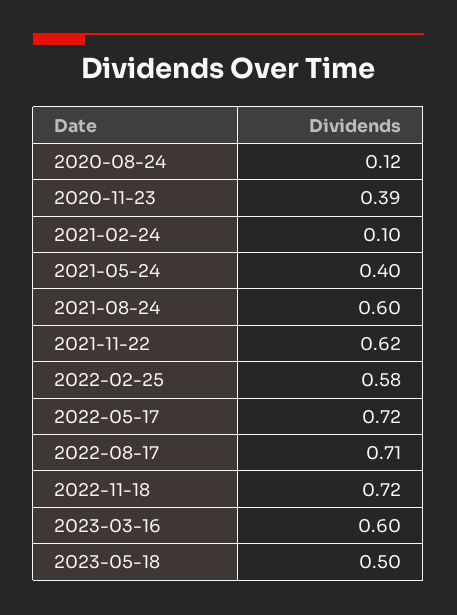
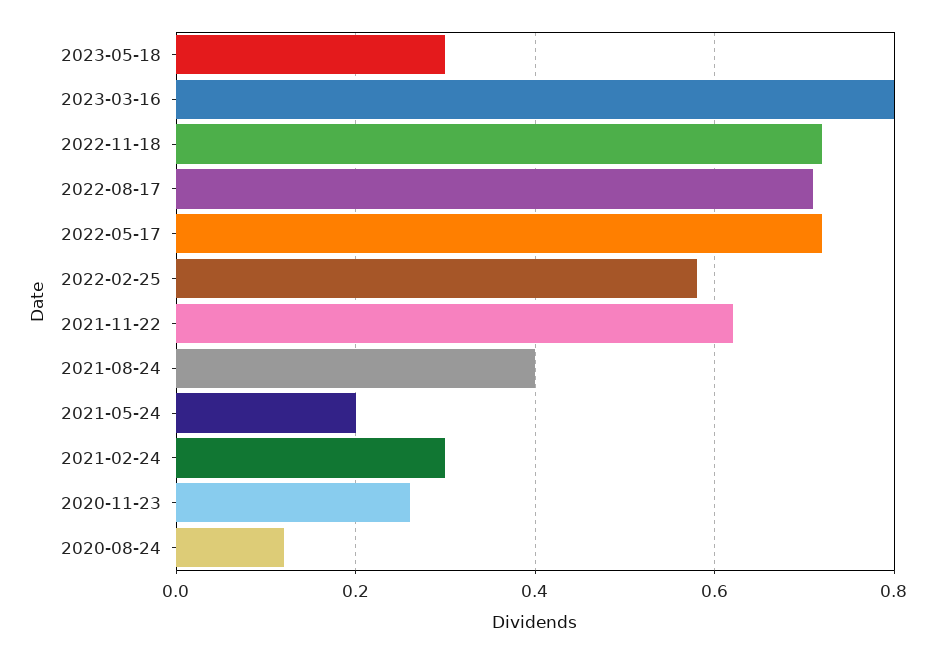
  {
    "2020-08-24": 0.12,
-   "2020-11-23": 0.39,
+   "2020-11-23": 0.25,
-   "2021-02-24": 0.1,
+   "2021-02-24": 0.3,
-   "2021-05-24": 0.4,
+   "2021-05-24": 0.2,
-   "2021-08-24": 0.6,
+   "2021-08-24": 0.4,
    "2021-11-22": 0.62,
    "2022-02-25": 0.58,
    "2022-05-17": 0.72,
    "2022-08-17": 0.71,
    "2022-11-18": 0.72,
-   "2023-03-16": 0.6,
+   "2023-03-16": 0.8,
-   "2023-05-18": 0.5
+   "2023-05-18": 0.3
  }

